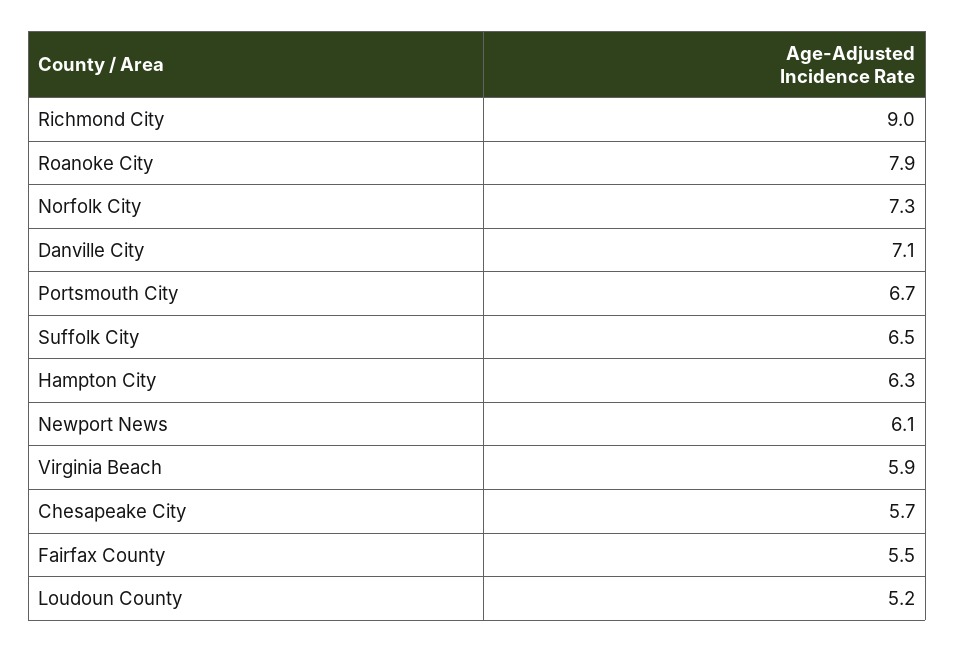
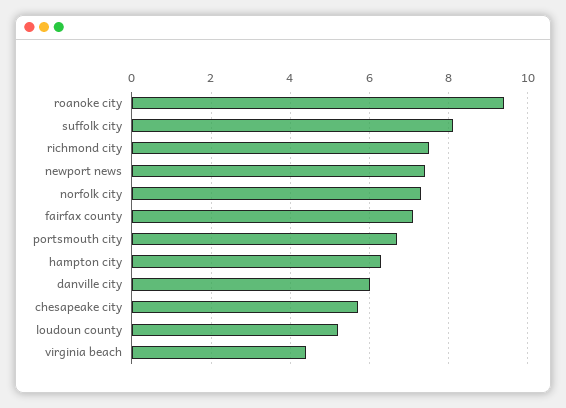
  {
-   "Richmond City": 9,
+   "Richmond City": 7.5,
-   "Roanoke City": 7.9,
+   "Roanoke City": 9.5,
    "Norfolk City": 7.3,
-   "Danville City": 7.1,
+   "Danville City": 6,
    "Portsmouth City": 6.7,
-   "Suffolk City": 6.5,
+   "Suffolk City": 8,
    "Hampton City": 6.3,
-   "Newport News": 6.1,
+   "Newport News": 7.5,
-   "Virginia Beach": 5.9,
+   "Virginia Beach": 4.5,
    "Chesapeake City": 5.7,
-   "Fairfax County": 5.5,
+   "Fairfax County": 7,
    "Loudoun County": 5.2
  }

